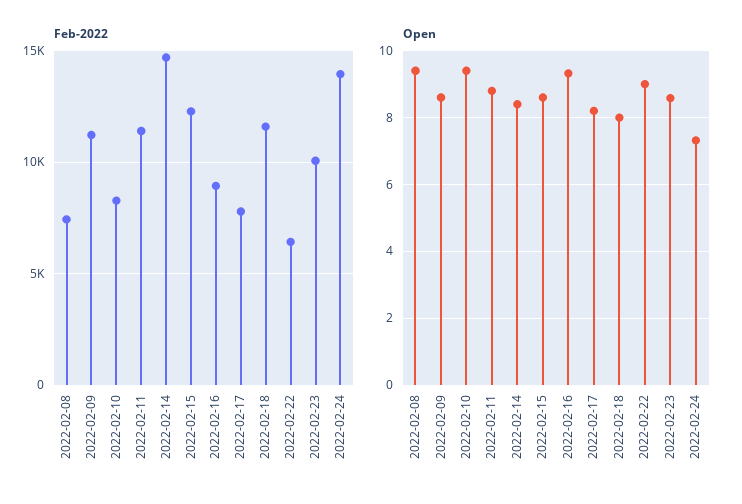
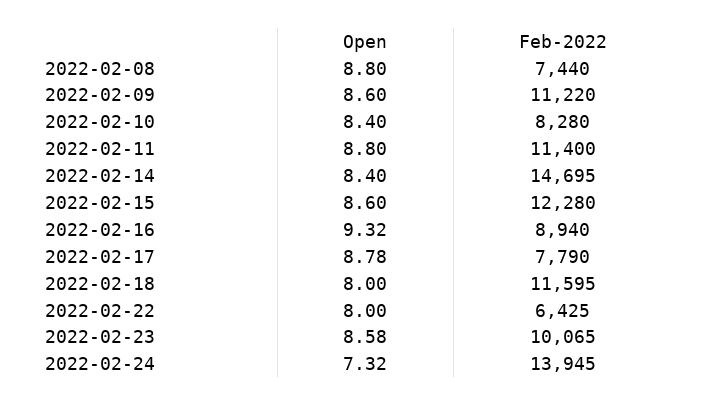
  {
    "Feb-2022": {
      "2022-02-08": 7440,
      "2022-02-09": 11220,
      "2022-02-10": 8280,
      "2022-02-11": 11400,
      "2022-02-14": 14695,
      "2022-02-15": 12280,
      "2022-02-16": 8940,
      "2022-02-17": 7790,
      "2022-02-18": 11595,
      "2022-02-22": 6425,
      "2022-02-23": 10065,
      "2022-02-24": 13945
    },
    "Open": {
-     "2022-02-08": 9.4,
+     "2022-02-08": 8.8,
      "2022-02-09": 8.6,
-     "2022-02-10": 9.4,
+     "2022-02-10": 8.4,
      "2022-02-11": 8.8,
      "2022-02-14": 8.4,
      "2022-02-15": 8.6,
      "2022-02-16": 9.32,
-     "2022-02-17": 8.2,
+     "2022-02-17": 8.78,
      "2022-02-18": 8,
-     "2022-02-22": 9,
+     "2022-02-22": 8,
      "2022-02-23": 8.58,
      "2022-02-24": 7.32
    }
  }

